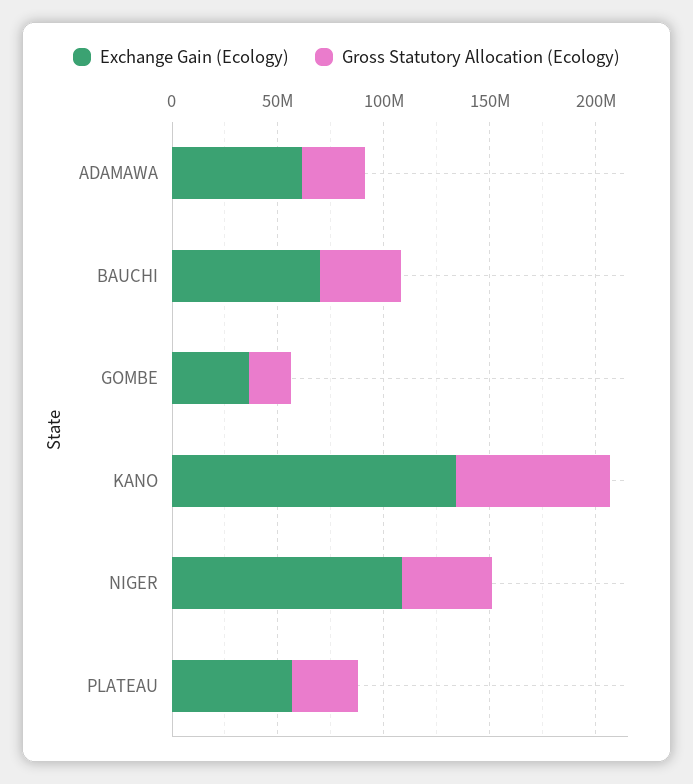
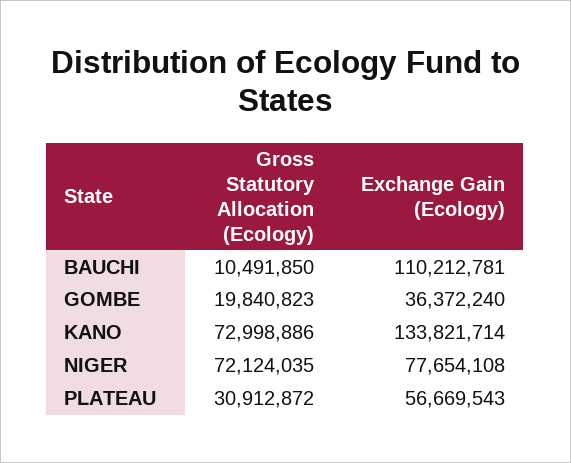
  {
    "Exchange Gain (Ecology)": {
-     "ADAMAWA": 60000000,
-     "BAUCHI": 70000000,
+     "BAUCHI": 110212781,
      "GOMBE": 36372240,
      "KANO": 133821714,
-     "NIGER": 110000000,
+     "NIGER": 77654108,
      "PLATEAU": 56669543
    },
    "Gross Statutory Allocation (Ecology)": {
-     "ADAMAWA": 30000000,
-     "BAUCHI": 40000000,
+     "BAUCHI": 10491850,
      "GOMBE": 19840823,
      "KANO": 72998886,
-     "NIGER": 40000000,
+     "NIGER": 72124035,
      "PLATEAU": 30912872
    }
  }

